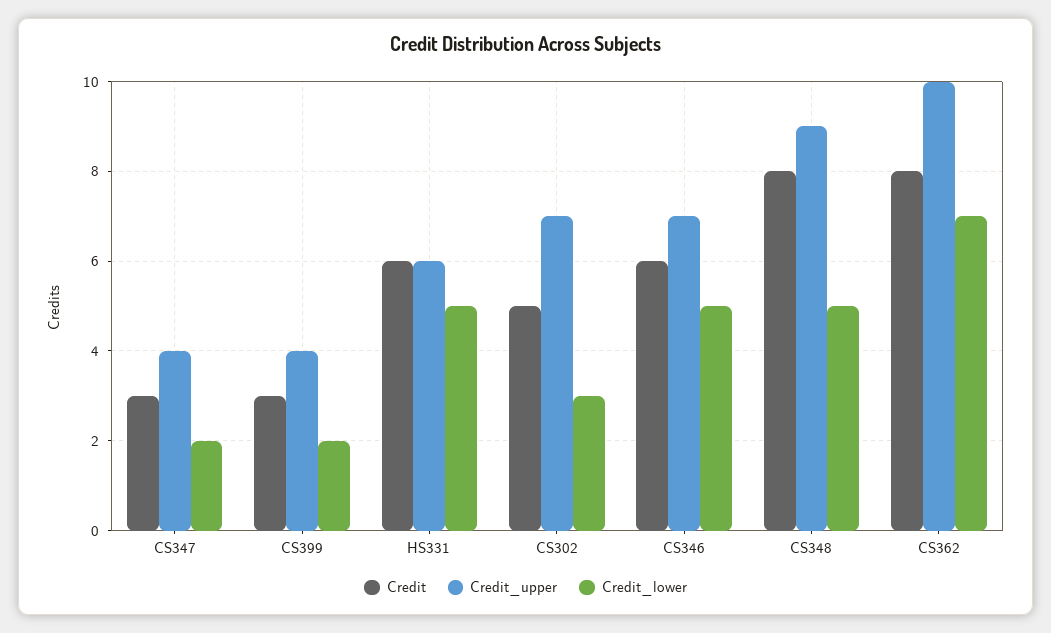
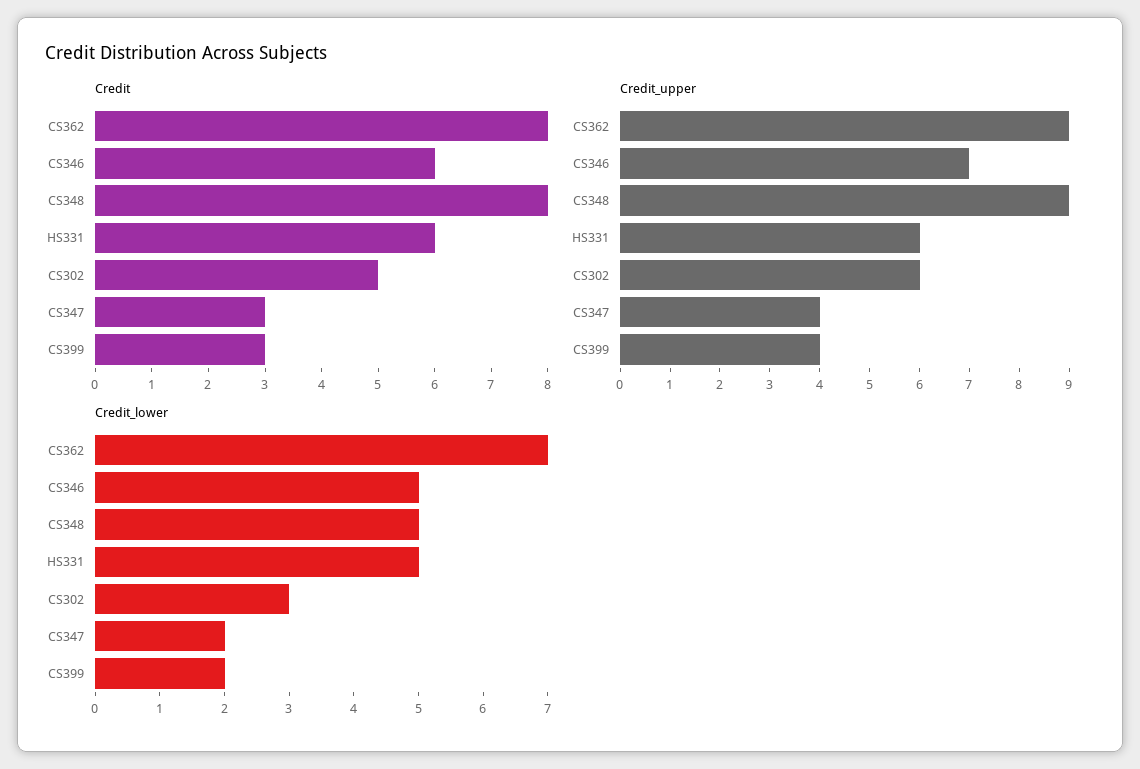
  {
    "Credit": {
      "CS347": 3,
      "CS399": 3,
      "HS331": 6,
      "CS302": 5,
      "CS346": 6,
      "CS348": 8,
      "CS362": 8
    },
    "Credit_upper": {
      "CS347": 4,
      "CS399": 4,
      "HS331": 6,
-     "CS302": 7,
+     "CS302": 6,
      "CS346": 7,
      "CS348": 9,
-     "CS362": 10
+     "CS362": 9
    },
    "Credit_lower": {
      "CS347": 2,
      "CS399": 2,
      "HS331": 5,
      "CS302": 3,
      "CS346": 5,
      "CS348": 5,
      "CS362": 7
    }
  }

